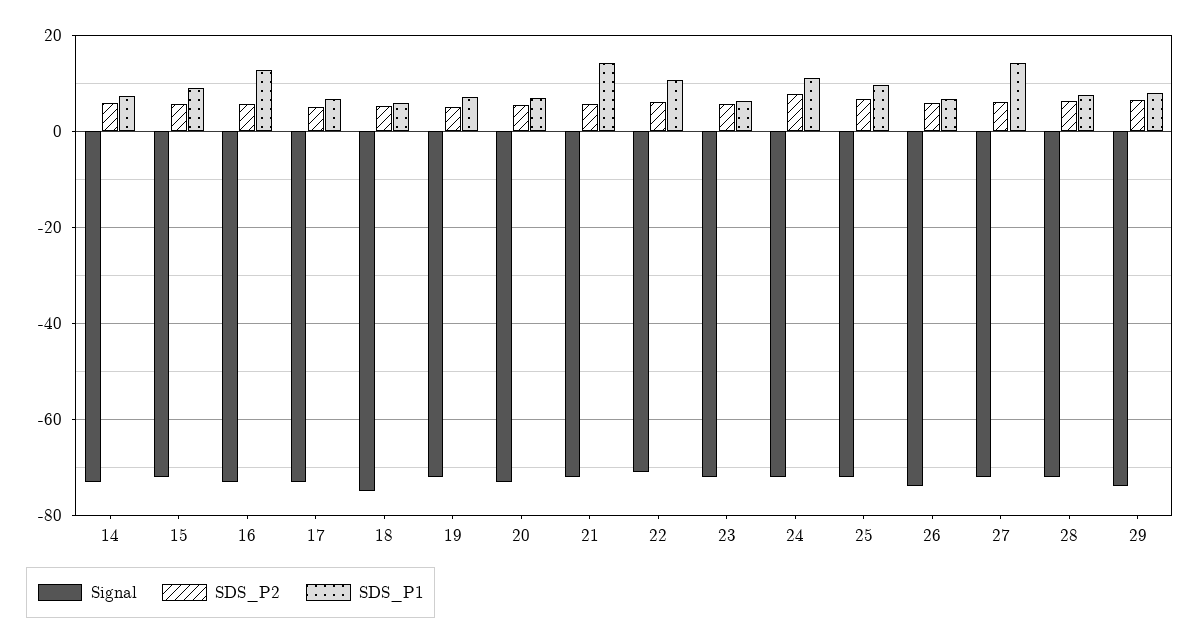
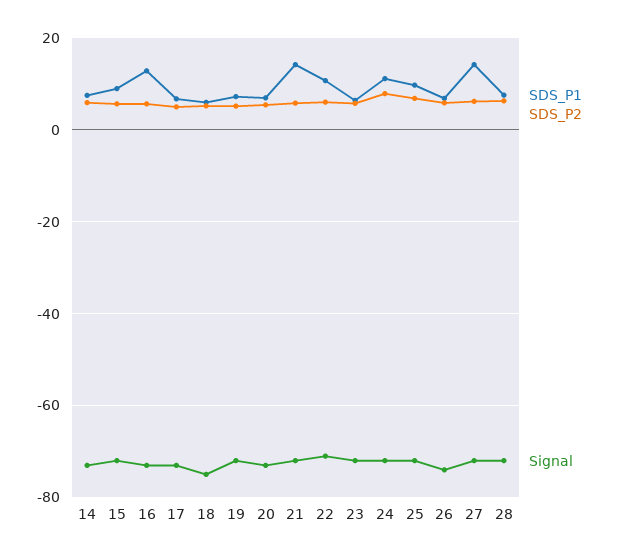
  {
    "Signal": {
      "14": -74,
      "15": -72,
      "16": -74,
      "17": -74,
      "18": -76,
      "19": -72,
      "20": -74,
      "21": -72,
      "22": -72,
      "23": -72,
      "24": -72,
      "25": -72,
      "26": -74,
      "27": -72,
-     "28": -72,
+     "28": -72
-     "29": -74
    },
    "SDS_P2": {
      "14": 6,
      "15": 6,
      "16": 6,
      "17": 6,
      "18": 6,
      "19": 6,
      "20": 6,
      "21": 6,
      "22": 6,
      "23": 6,
      "24": 8,
      "25": 6,
      "26": 6,
      "27": 6,
-     "28": 6,
+     "28": 6
-     "29": 6
    },
    "SDS_P1": {
      "14": 8,
      "15": 8,
      "16": 12,
      "17": 6,
      "18": 6,
      "19": 8,
      "20": 6,
      "21": 14,
      "22": 10,
      "23": 6,
      "24": 12,
      "25": 10,
      "26": 6,
      "27": 14,
-     "28": 8,
+     "28": 8
-     "29": 8
    }
  }

